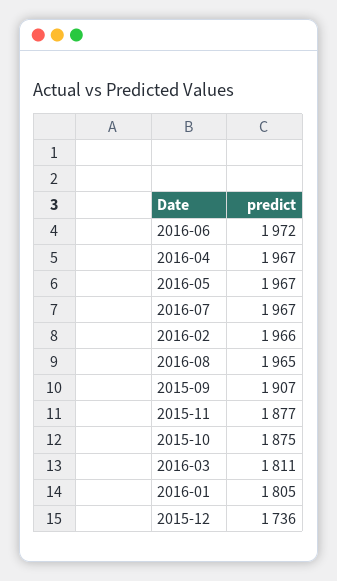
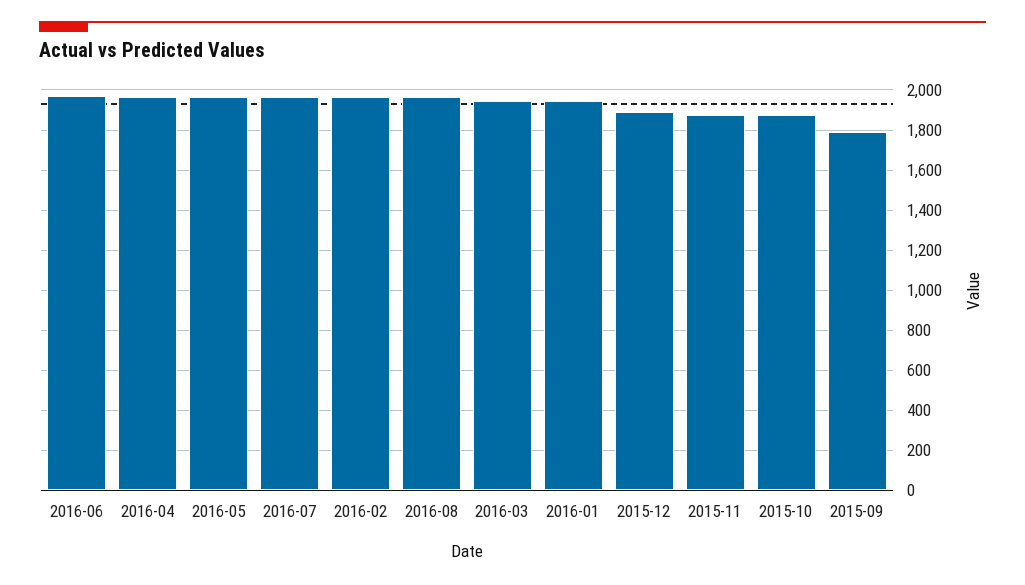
  {
    "2016-06": 1972,
    "2016-04": 1967,
    "2016-05": 1967,
    "2016-07": 1967,
    "2016-02": 1966,
    "2016-08": 1965,
-   "2015-09": 1907,
+   "2015-09": 1800,
    "2015-11": 1877,
    "2015-10": 1875,
-   "2016-03": 1811,
+   "2016-03": 1950,
-   "2016-01": 1805,
+   "2016-01": 1950,
-   "2015-12": 1736
+   "2015-12": 1900
  }

